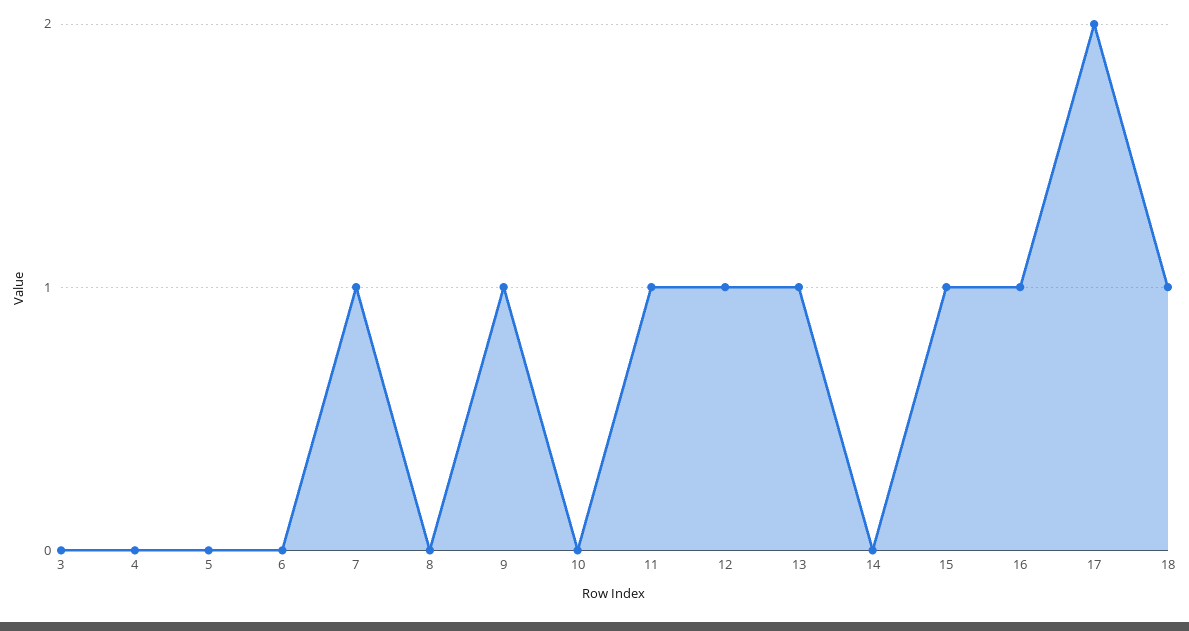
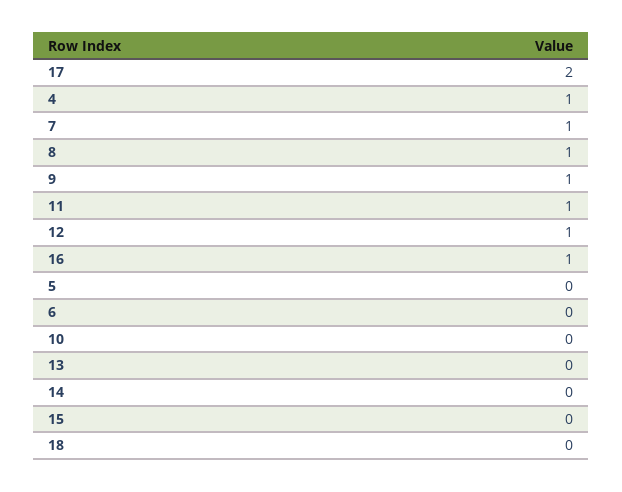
  {
-   "3": 0,
-   "4": 0,
+   "4": 1,
    "5": 0,
    "6": 0,
    "7": 1,
-   "8": 0,
+   "8": 1,
    "9": 1,
    "10": 0,
    "11": 1,
    "12": 1,
-   "13": 1,
+   "13": 0,
    "14": 0,
-   "15": 1,
+   "15": 0,
    "16": 1,
    "17": 2,
-   "18": 1
+   "18": 0
  }

